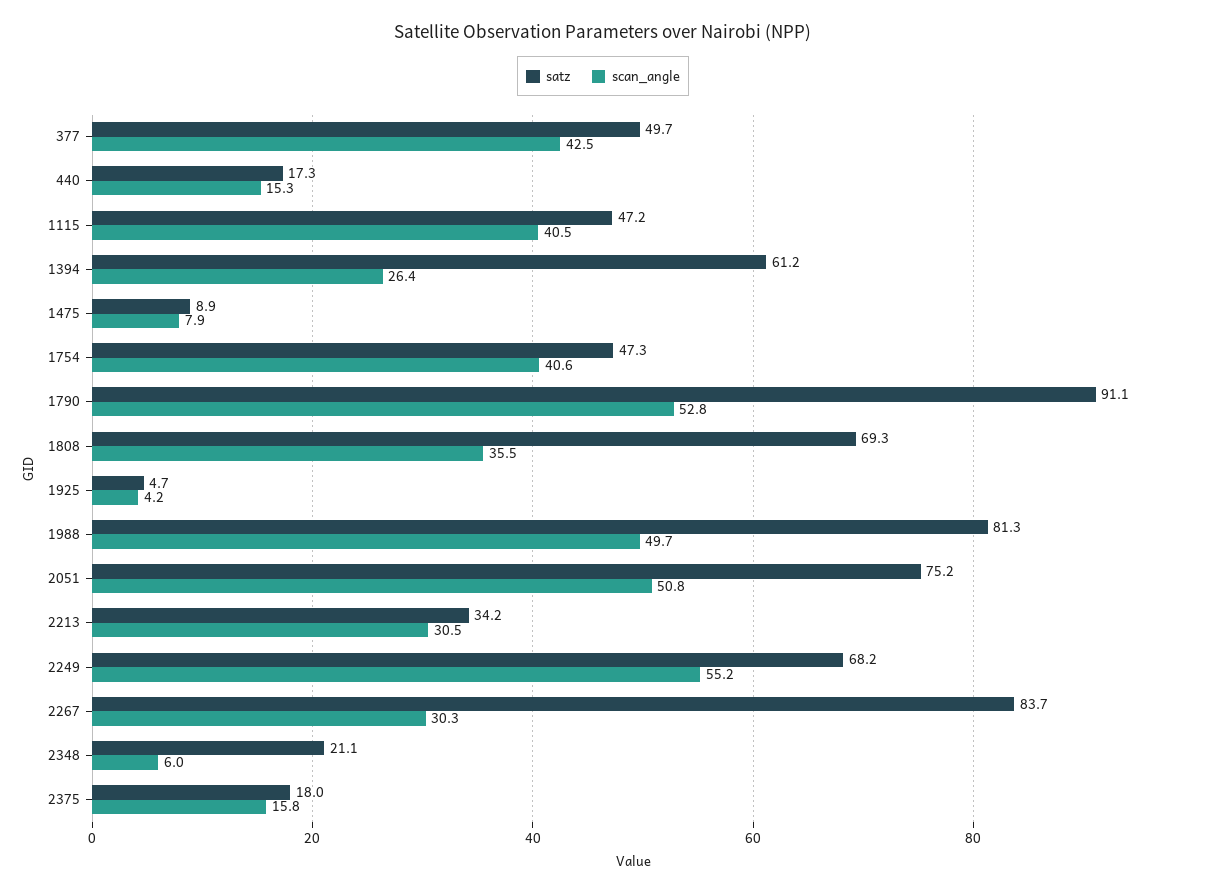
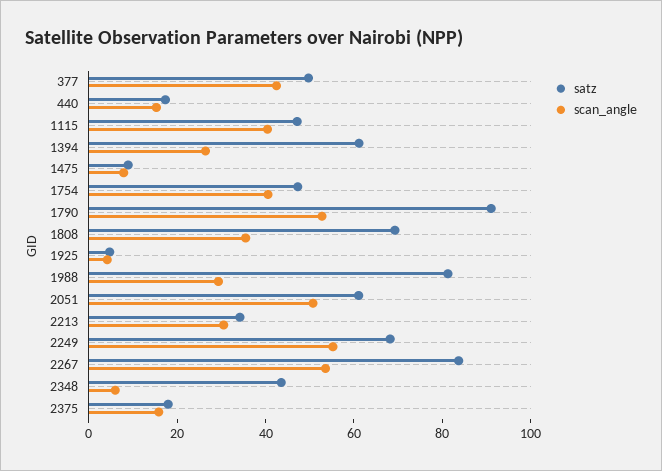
  {
    "satz": {
      "377": 49.7,
      "440": 17.3,
      "1115": 47.2,
      "1394": 61.2,
      "1475": 8.9,
      "1754": 47.3,
      "1790": 91.1,
      "1808": 69.3,
      "1925": 4.7,
      "1988": 81.3,
-     "2051": 75.2,
+     "2051": 60,
      "2213": 34.2,
      "2249": 68.2,
      "2267": 83.7,
-     "2348": 21.1,
+     "2348": 45,
      "2375": 18
    },
    "scan_angle": {
      "377": 42.5,
      "440": 15.3,
      "1115": 40.5,
      "1394": 26.4,
      "1475": 7.9,
      "1754": 40.6,
      "1790": 52.8,
      "1808": 35.5,
      "1925": 4.2,
-     "1988": 49.7,
+     "1988": 30,
      "2051": 50.8,
      "2213": 30.5,
      "2249": 55.2,
-     "2267": 30.3,
+     "2267": 55,
      "2348": 6,
      "2375": 15.8
    }
  }

